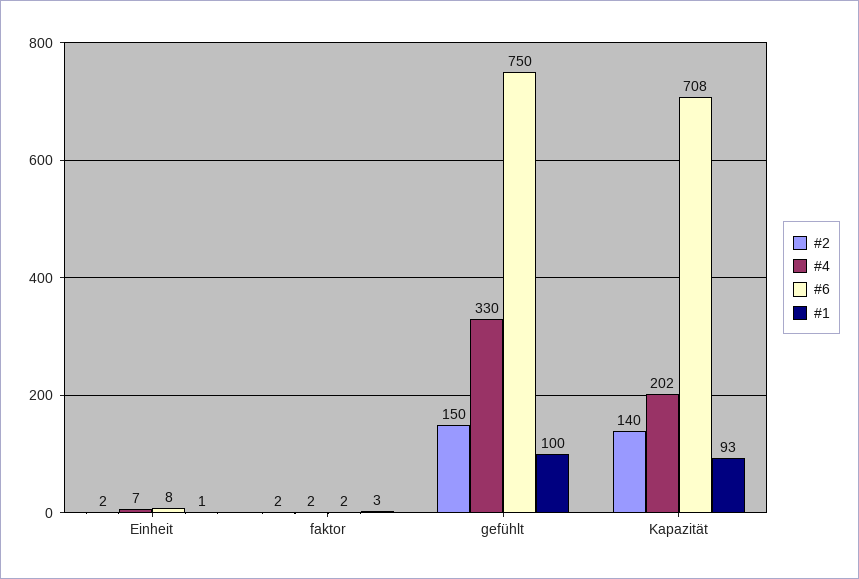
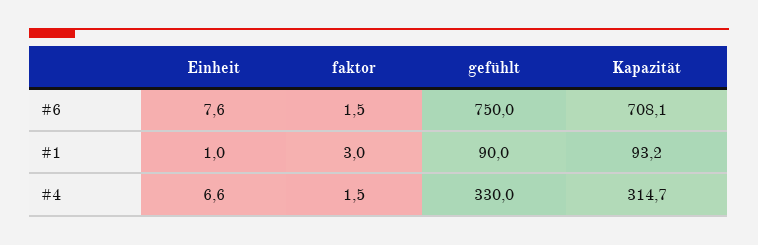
  {
-   "#2": {
-     "Einheit": 2,
-     "faktor": 2,
-     "gefühlt": 150,
-     "Kapazität": 140
-   },
    "#4": {
      "Einheit": 6.6,
      "faktor": 1.5,
      "gefühlt": 330,
-     "Kapazität": 202
+     "Kapazität": 314.7
    },
    "#6": {
      "Einheit": 7.6,
      "faktor": 1.5,
      "gefühlt": 750,
      "Kapazität": 708.1
    },
    "#1": {
      "Einheit": 1,
      "faktor": 3,
-     "gefühlt": 100,
+     "gefühlt": 90,
      "Kapazität": 93.2
    }
  }

